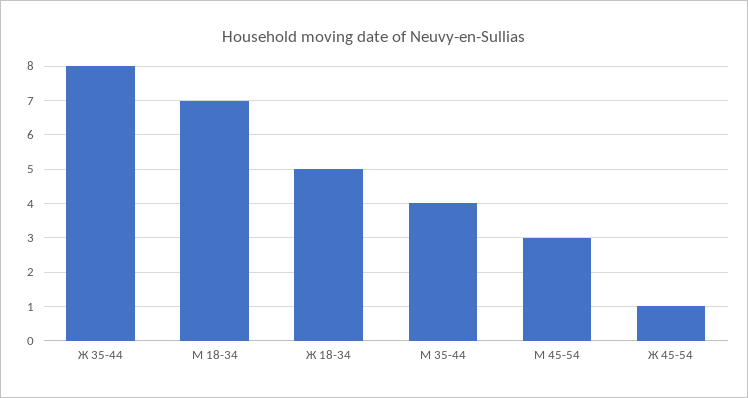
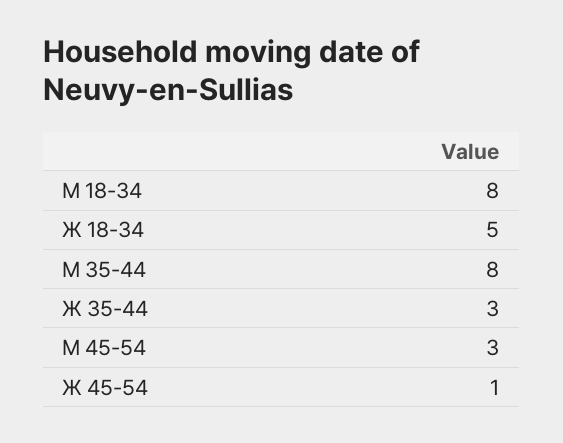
  {
-   "Ж 35-44": 8,
+   "Ж 35-44": 3,
-   "М 18-34": 7,
+   "М 18-34": 8,
    "Ж 18-34": 5,
-   "М 35-44": 4,
+   "М 35-44": 8,
    "М 45-54": 3,
    "Ж 45-54": 1
  }

